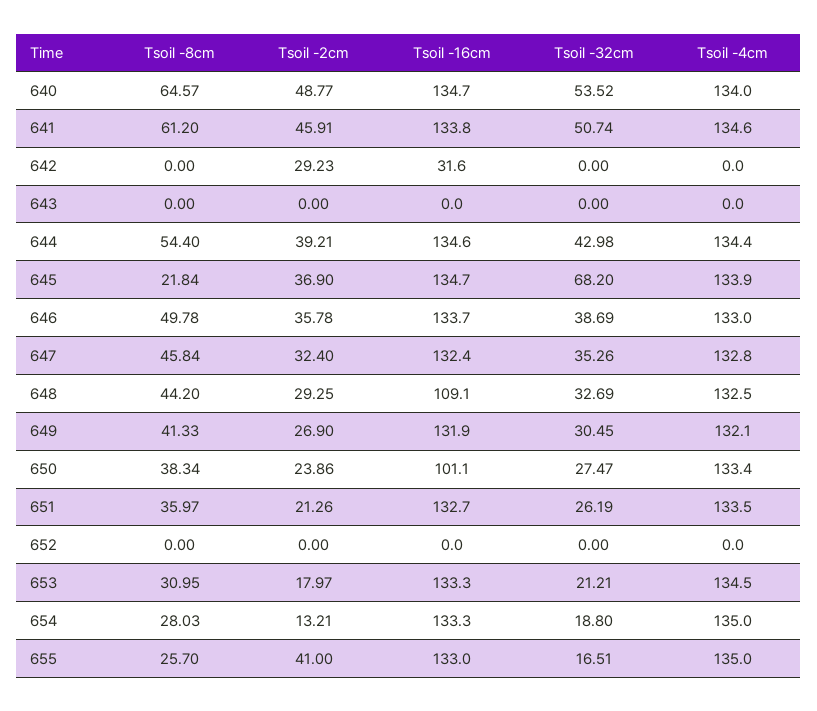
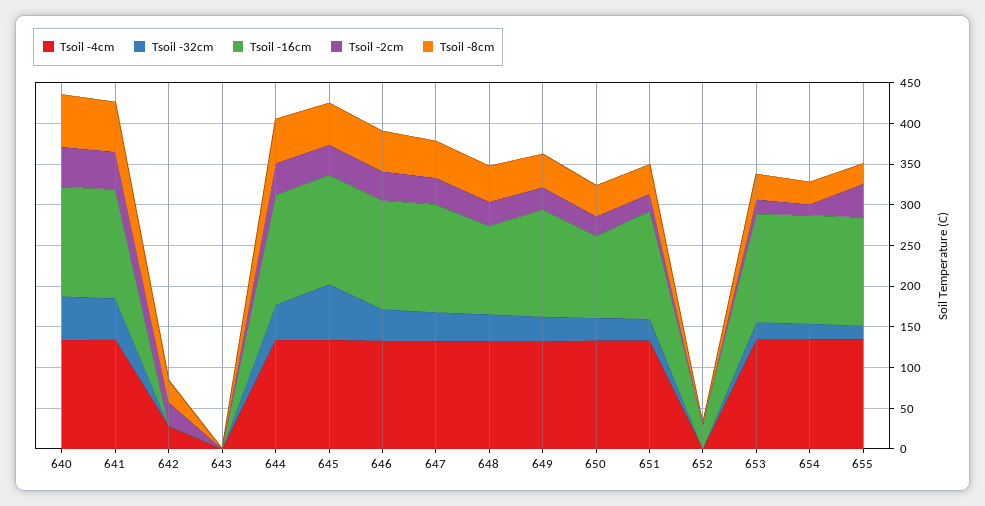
  {
    "Tsoil -8cm": {
      "640": 64.57,
      "641": 61.2,
-     "642": 0,
+     "642": 30,
      "643": 0,
      "644": 54.4,
-     "645": 21.84,
+     "645": 50,
      "646": 49.78,
      "647": 45.84,
      "648": 44.2,
      "649": 41.33,
      "650": 38.34,
      "651": 35.97,
      "652": 0,
      "653": 30.95,
      "654": 28.03,
      "655": 25.7
    },
    "Tsoil -2cm": {
      "640": 48.77,
      "641": 45.91,
      "642": 29.23,
      "643": 0,
      "644": 39.21,
      "645": 36.9,
      "646": 35.78,
      "647": 32.4,
      "648": 29.25,
      "649": 26.9,
      "650": 23.86,
      "651": 21.26,
      "652": 0,
      "653": 17.97,
      "654": 13.21,
      "655": 41
    },
    "Tsoil -16cm": {
      "640": 134.7,
      "641": 133.8,
-     "642": 31.6,
+     "642": 0,
      "643": 0,
      "644": 134.6,
      "645": 134.7,
      "646": 133.7,
      "647": 132.4,
      "648": 109.1,
      "649": 131.9,
      "650": 101.1,
      "651": 132.7,
-     "652": 0,
+     "652": 30,
      "653": 133.3,
      "654": 133.3,
      "655": 133
    },
    "Tsoil -32cm": {
      "640": 53.52,
      "641": 50.74,
      "642": 0,
      "643": 0,
      "644": 42.98,
      "645": 68.2,
      "646": 38.69,
      "647": 35.26,
      "648": 32.69,
      "649": 30.45,
      "650": 27.47,
      "651": 26.19,
      "652": 0,
      "653": 21.21,
      "654": 18.8,
      "655": 16.51
    },
    "Tsoil -4cm": {
      "640": 134,
      "641": 134.6,
-     "642": 0,
+     "642": 30,
      "643": 0,
      "644": 134.4,
      "645": 133.9,
      "646": 133,
      "647": 132.8,
      "648": 132.5,
      "649": 132.1,
      "650": 133.4,
      "651": 133.5,
      "652": 0,
      "653": 134.5,
      "654": 135,
      "655": 135
    }
  }

